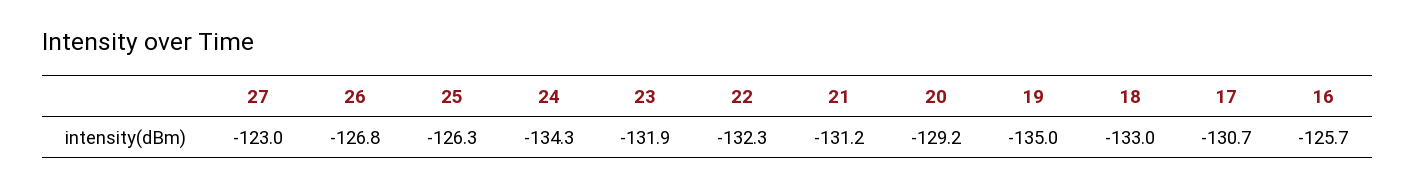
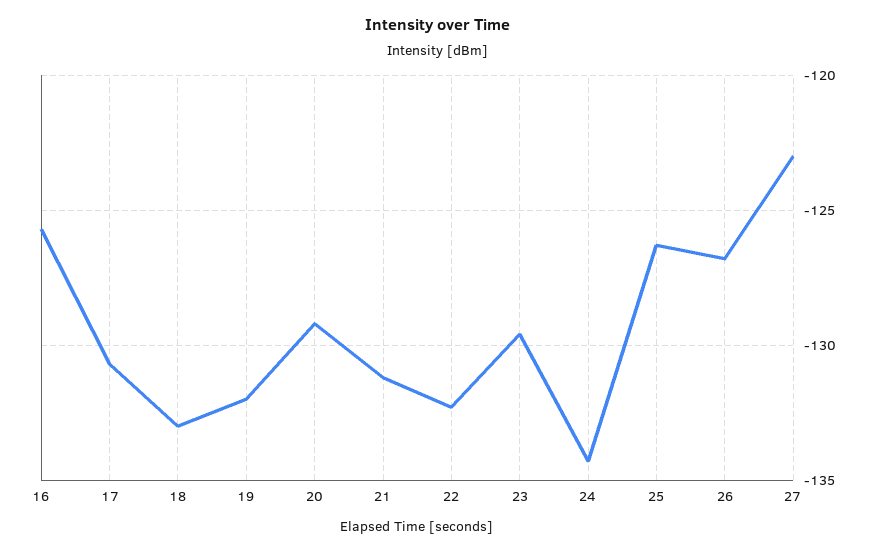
  {
    "27": -123,
    "26": -126.8,
    "25": -126.3,
    "24": -134.3,
-   "23": -131.9,
+   "23": -129.5,
    "22": -132.3,
    "21": -131.2,
    "20": -129.2,
-   "19": -135,
+   "19": -132,
    "18": -133,
    "17": -130.7,
    "16": -125.7
  }

